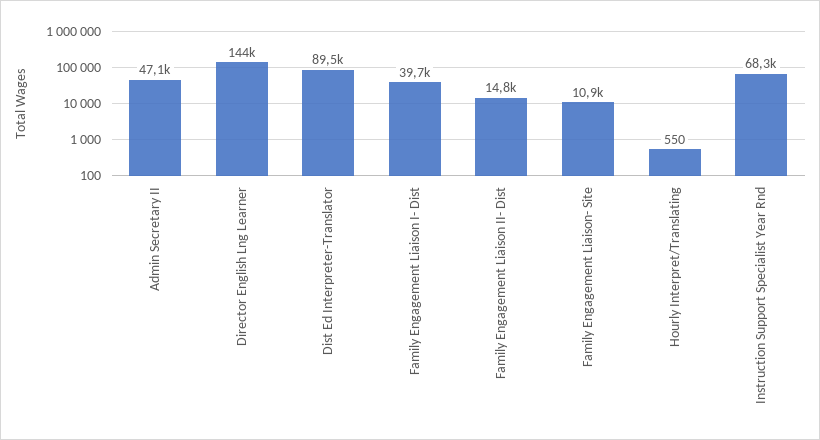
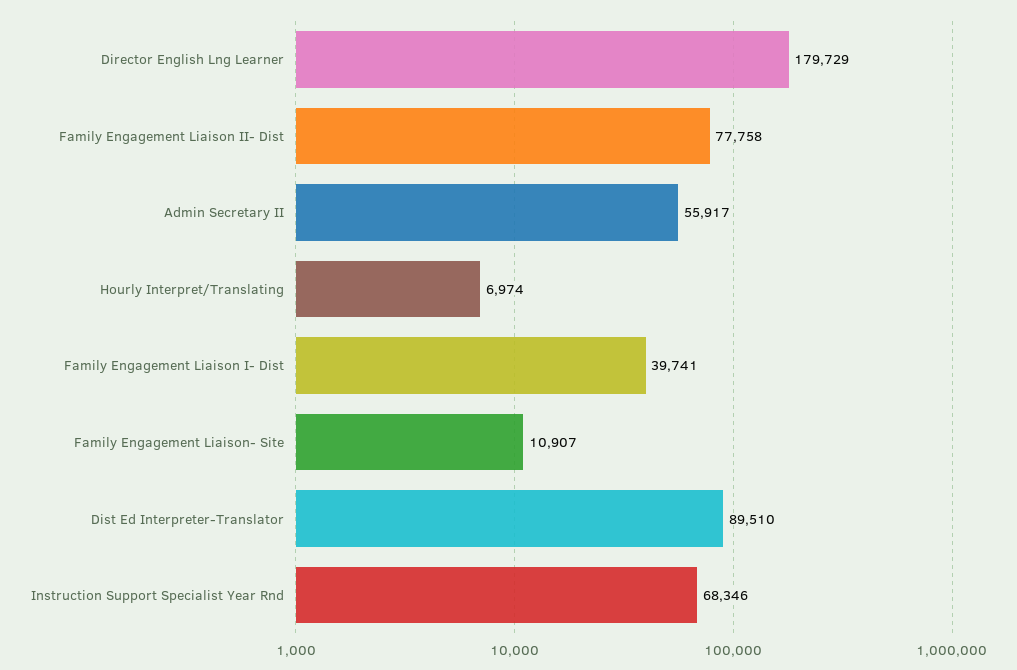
  {
-   "Admin Secretary II": 47100,
+   "Admin Secretary II": 55917,
-   "Director English Lng Learner": 144000,
+   "Director English Lng Learner": 179729,
    "Dist Ed Interpreter-Translator": 89510,
    "Family Engagement Liaison I- Dist": 39741,
-   "Family Engagement Liaison II- Dist": 14800,
+   "Family Engagement Liaison II- Dist": 77758,
    "Family Engagement Liaison- Site": 10907,
-   "Hourly Interpret/Translating": 550,
+   "Hourly Interpret/Translating": 6974,
    "Instruction Support Specialist Year Rnd": 68346
  }

